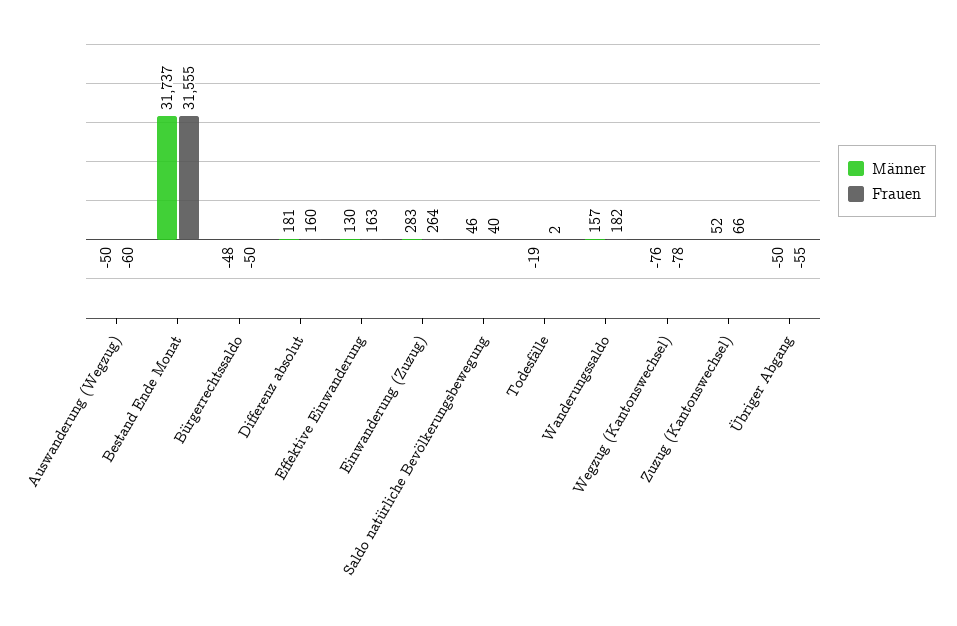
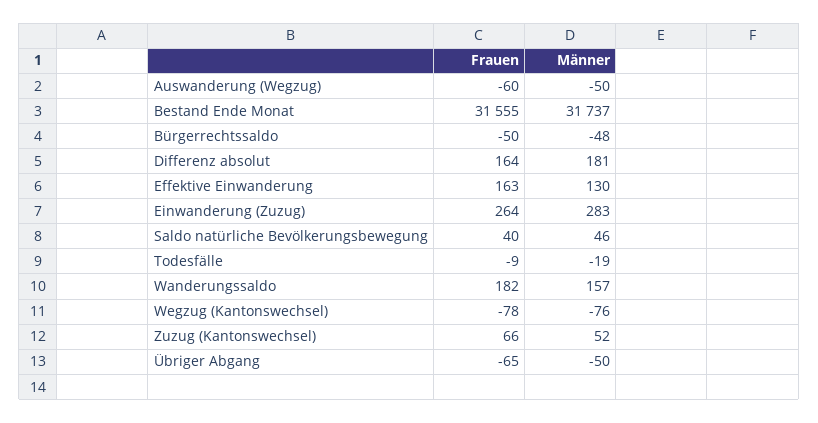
  {
    "Männer": {
      "Auswanderung (Wegzug)": -50,
      "Bestand Ende Monat": 31737,
      "Bürgerrechtssaldo": -48,
      "Differenz absolut": 181,
      "Effektive Einwanderung": 130,
      "Einwanderung (Zuzug)": 283,
      "Saldo natürliche Bevölkerungsbewegung": 46,
      "Todesfälle": -19,
      "Wanderungssaldo": 157,
      "Wegzug (Kantonswechsel)": -76,
      "Zuzug (Kantonswechsel)": 52,
      "Übriger Abgang": -50
    },
    "Frauen": {
      "Auswanderung (Wegzug)": -60,
      "Bestand Ende Monat": 31555,
      "Bürgerrechtssaldo": -50,
-     "Differenz absolut": 160,
+     "Differenz absolut": 164,
      "Effektive Einwanderung": 163,
      "Einwanderung (Zuzug)": 264,
      "Saldo natürliche Bevölkerungsbewegung": 40,
-     "Todesfälle": 2,
+     "Todesfälle": -9,
      "Wanderungssaldo": 182,
      "Wegzug (Kantonswechsel)": -78,
      "Zuzug (Kantonswechsel)": 66,
-     "Übriger Abgang": -55
+     "Übriger Abgang": -65
    }
  }

